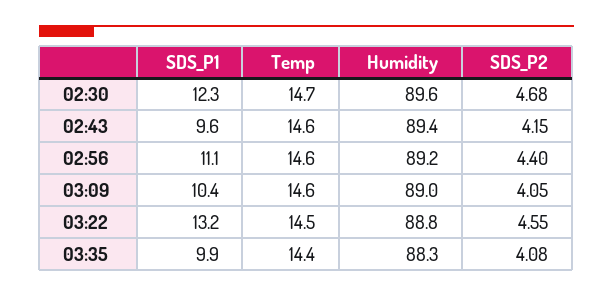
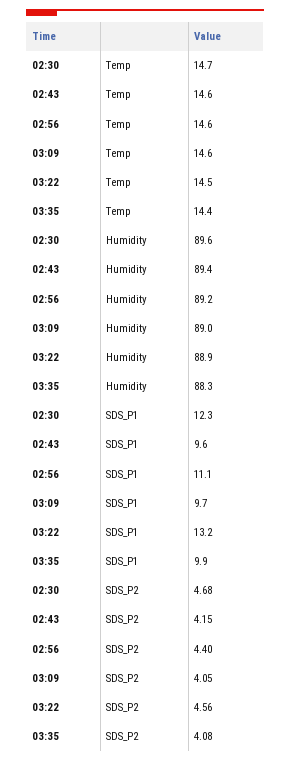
  {
    "SDS_P1": {
      "02:30": 12.3,
      "02:43": 9.6,
      "02:56": 11.1,
-     "03:09": 10.4,
+     "03:09": 9.7,
      "03:22": 13.2,
      "03:35": 9.9
    },
    "Temp": {
      "02:30": 14.7,
      "02:43": 14.6,
      "02:56": 14.6,
      "03:09": 14.6,
      "03:22": 14.5,
      "03:35": 14.4
    },
    "Humidity": {
      "02:30": 89.6,
      "02:43": 89.4,
      "02:56": 89.2,
      "03:09": 89,
-     "03:22": 88.8,
+     "03:22": 88.9,
      "03:35": 88.3
    },
    "SDS_P2": {
      "02:30": 4.68,
      "02:43": 4.15,
      "02:56": 4.4,
      "03:09": 4.05,
-     "03:22": 4.55,
+     "03:22": 4.56,
      "03:35": 4.08
    }
  }

